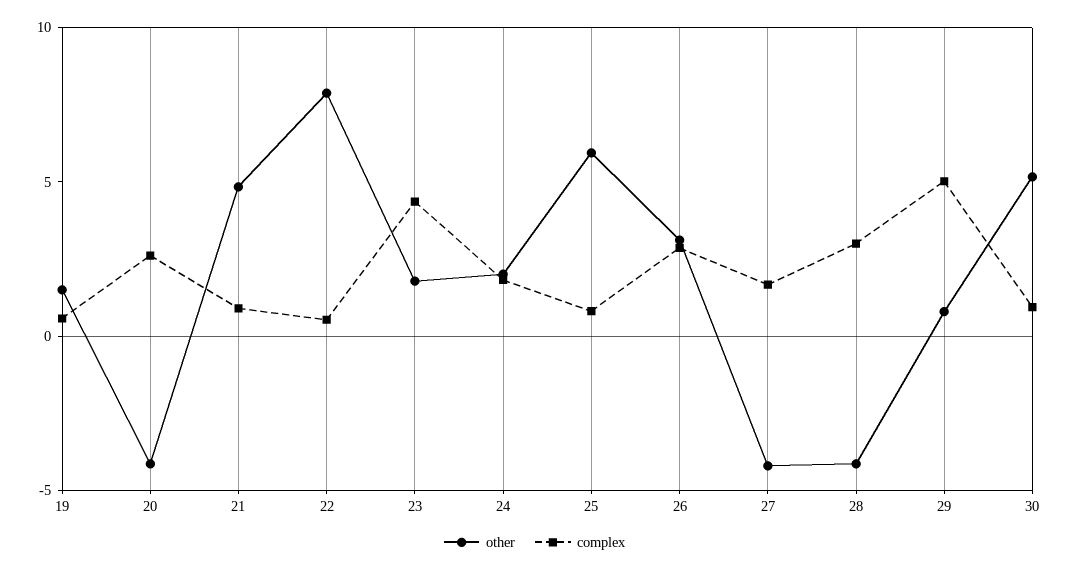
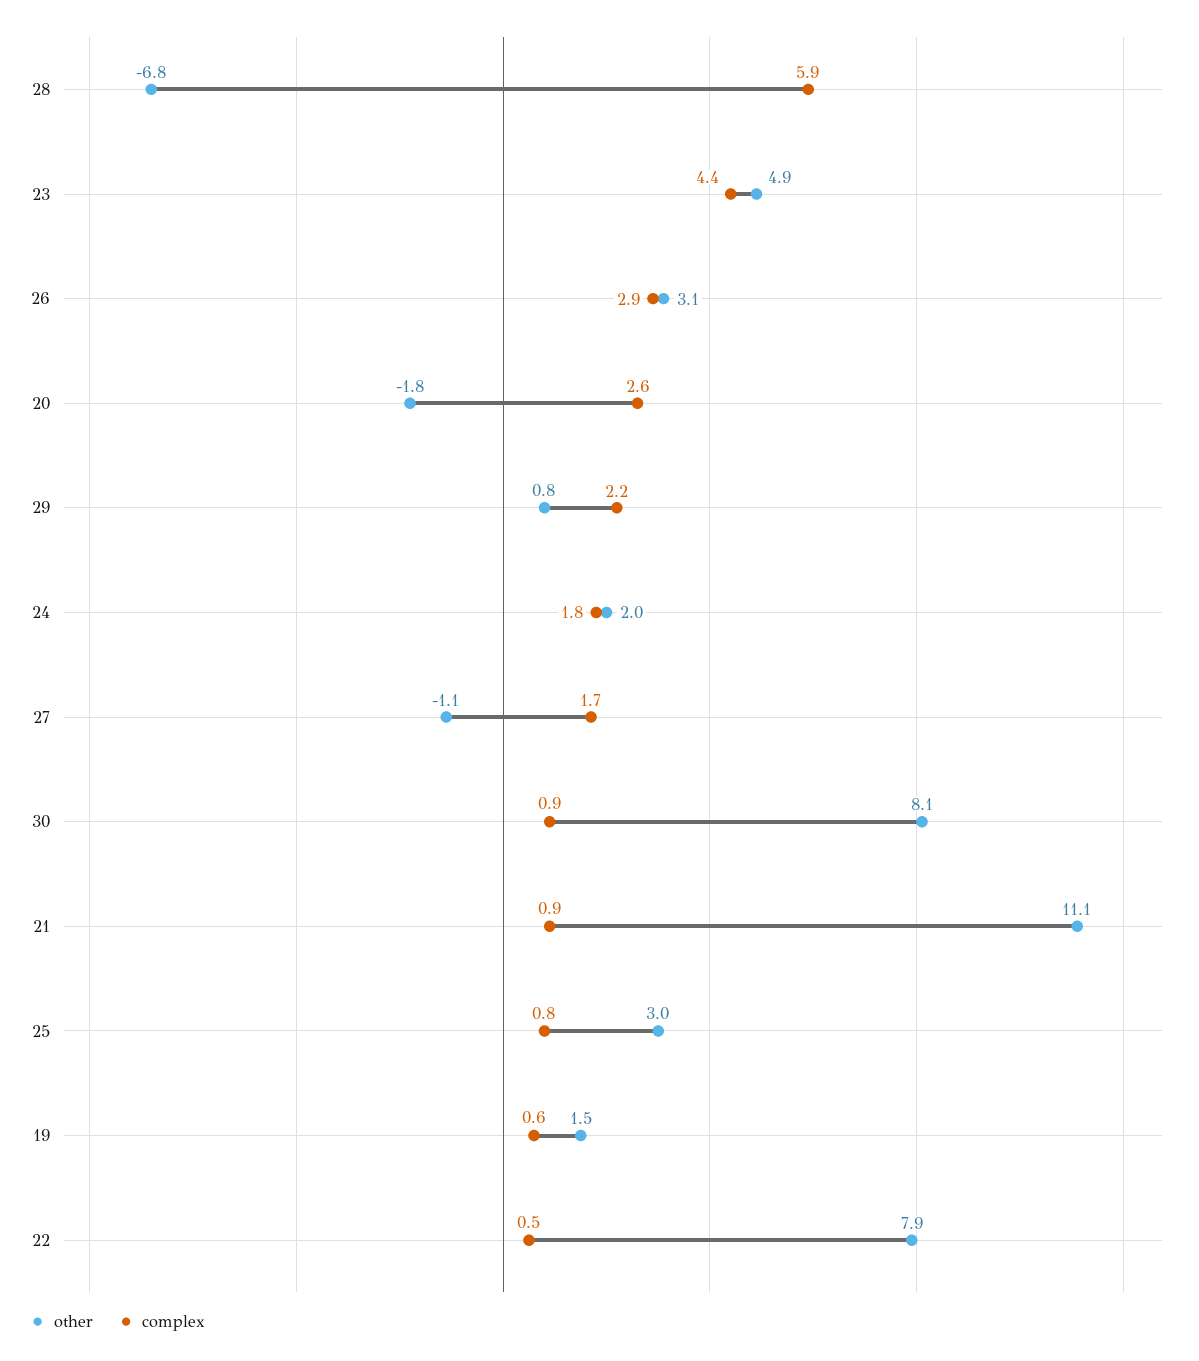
  {
    "other": {
      "19": 1.5,
-     "20": -4,
+     "20": -1.8,
-     "21": 5,
+     "21": 11.1,
      "22": 7.9,
-     "23": 2,
+     "23": 4.9,
      "24": 2,
-     "25": 6,
+     "25": 3,
      "26": 3.1,
-     "27": -4,
+     "27": -1.1,
-     "28": -4,
+     "28": -6.8,
      "29": 0.8,
-     "30": 5
+     "30": 8.1
    },
    "complex": {
      "19": 0.6,
      "20": 2.6,
      "21": 0.9,
      "22": 0.5,
      "23": 4.4,
      "24": 1.8,
      "25": 0.8,
      "26": 2.9,
      "27": 1.7,
-     "28": 3,
+     "28": 5.9,
-     "29": 5,
+     "29": 2.2,
      "30": 0.9
    }
  }

